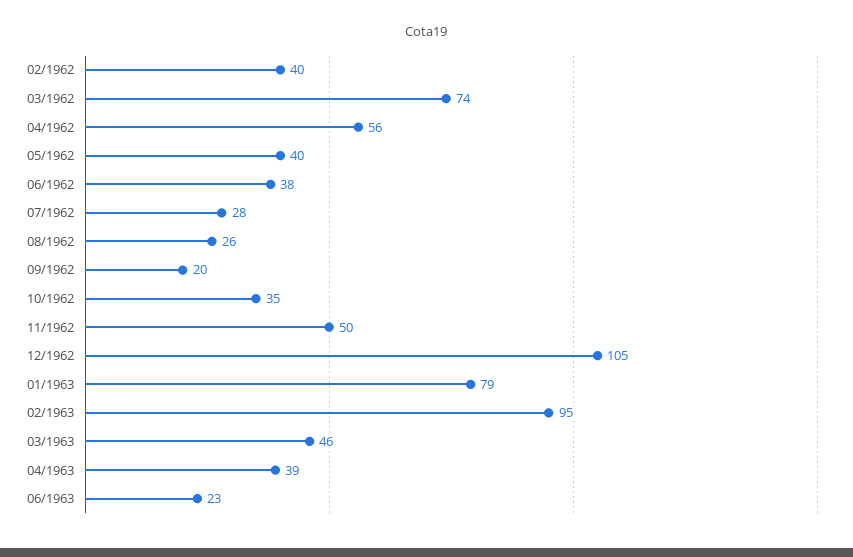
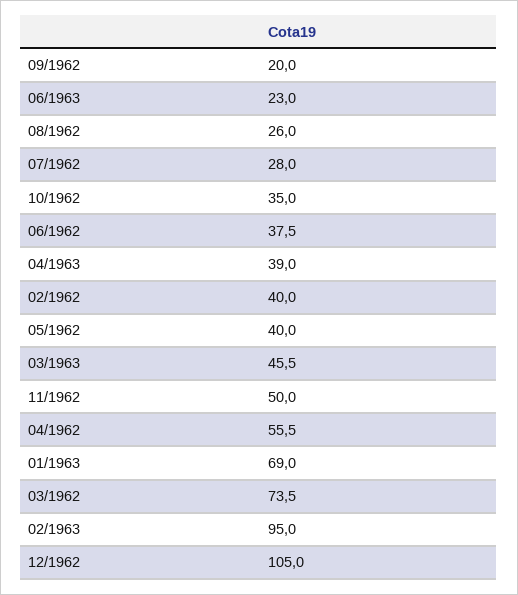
  {
    "02/1962": 40,
    "03/1962": 73.5,
    "04/1962": 55.5,
    "05/1962": 40,
    "06/1962": 37.5,
    "07/1962": 28,
    "08/1962": 26,
    "09/1962": 20,
    "10/1962": 35,
    "11/1962": 50,
    "12/1962": 105,
-   "01/1963": 79,
+   "01/1963": 69,
    "02/1963": 95,
    "03/1963": 45.5,
    "04/1963": 39,
    "06/1963": 23
  }

